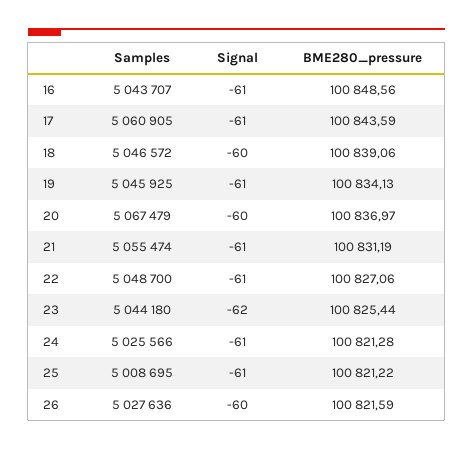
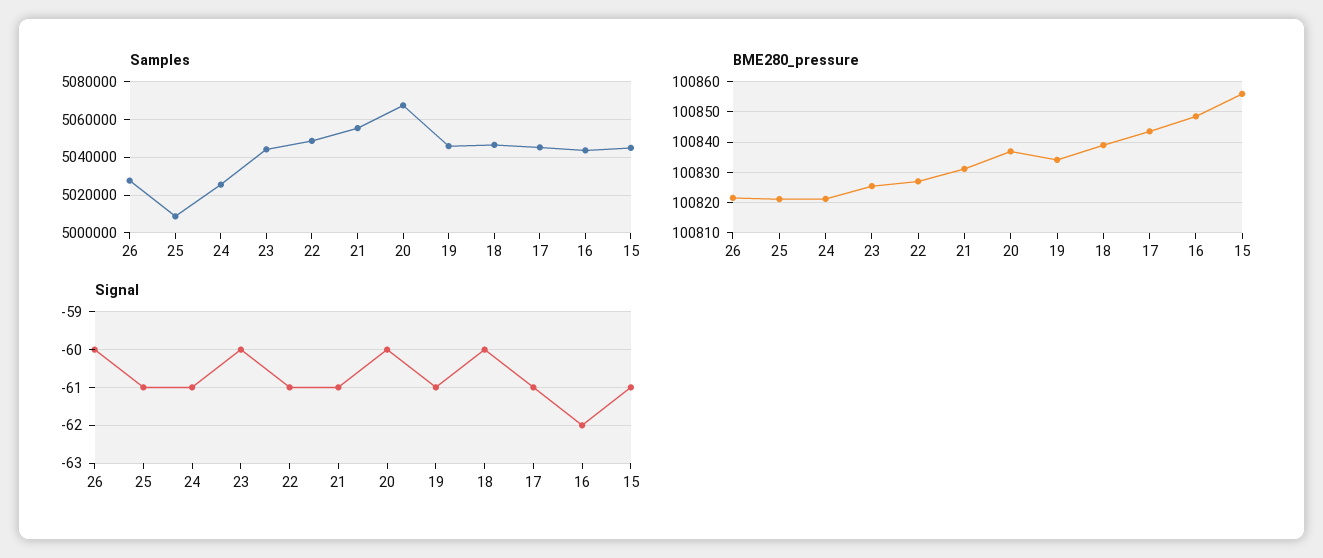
  {
    "Samples": {
      "16": 5043707,
-     "17": 5060905,
+     "17": 5045000,
      "18": 5046572,
      "19": 5045925,
      "20": 5067479,
      "21": 5055474,
      "22": 5048700,
      "23": 5044180,
      "24": 5025566,
      "25": 5008695,
-     "26": 5027636
+     "26": 5027636,
+     "15": 5045000
    },
    "Signal": {
-     "16": -61,
+     "16": -62,
      "17": -61,
      "18": -60,
      "19": -61,
      "20": -60,
      "21": -61,
      "22": -61,
-     "23": -62,
+     "23": -60,
      "24": -61,
      "25": -61,
-     "26": -60
+     "26": -60,
+     "15": -61
    },
    "BME280_pressure": {
      "16": 100848.56,
      "17": 100843.59,
      "18": 100839.06,
      "19": 100834.13,
      "20": 100836.97,
      "21": 100831.19,
      "22": 100827.06,
      "23": 100825.44,
      "24": 100821.28,
      "25": 100821.22,
-     "26": 100821.59
+     "26": 100821.59,
+     "15": 100856
    }
  }

